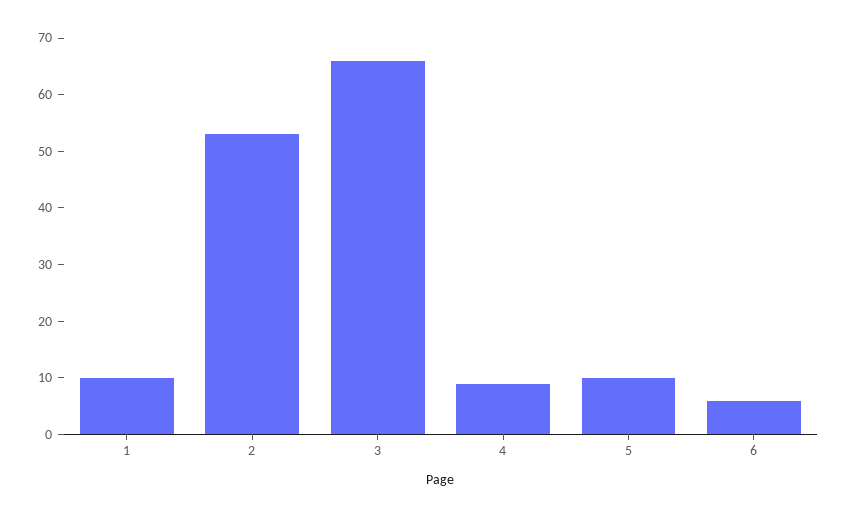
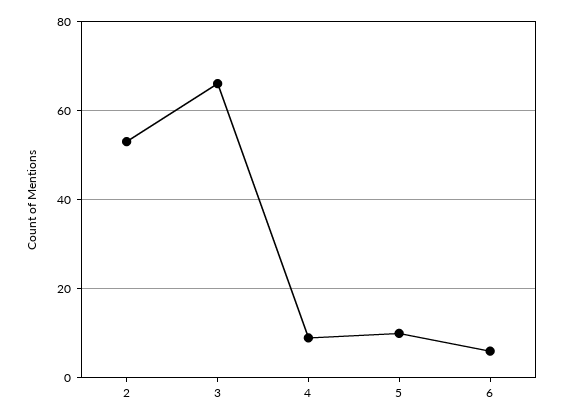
  {
-   "1": 10,
    "2": 55,
    "3": 65,
    "4": 10,
    "5": 10,
    "6": 5
  }

